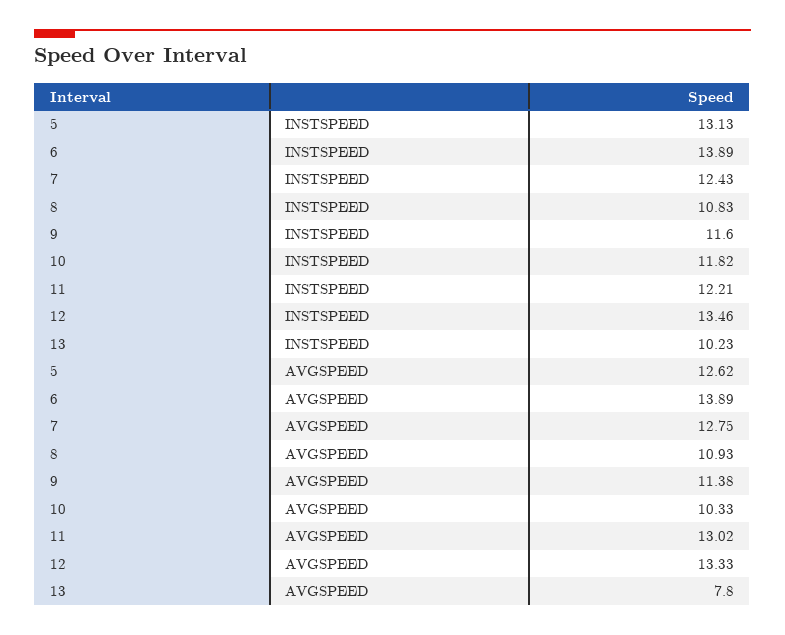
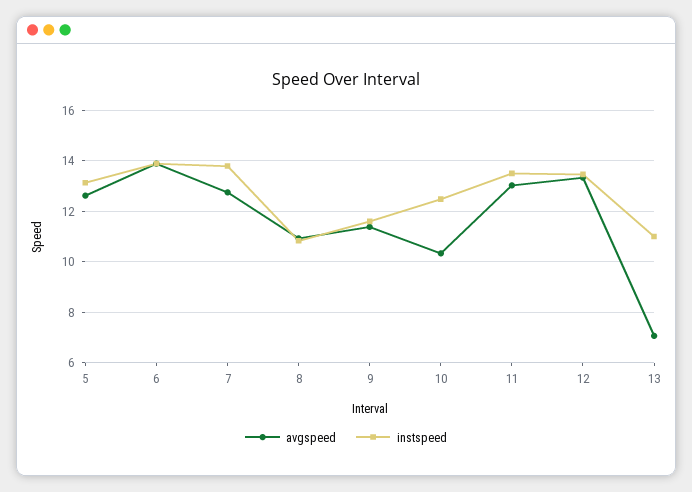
  {
    "INSTSPEED": {
      "5": 13.13,
      "6": 13.89,
-     "7": 12.43,
+     "7": 13.75,
      "8": 10.83,
      "9": 11.6,
-     "10": 11.82,
+     "10": 12.5,
-     "11": 12.21,
+     "11": 13.5,
      "12": 13.46,
-     "13": 10.23
+     "13": 11
    },
    "AVGSPEED": {
      "5": 12.62,
      "6": 13.89,
      "7": 12.75,
      "8": 10.93,
      "9": 11.38,
      "10": 10.33,
      "11": 13.02,
      "12": 13.33,
-     "13": 7.8
+     "13": 7
    }
  }

